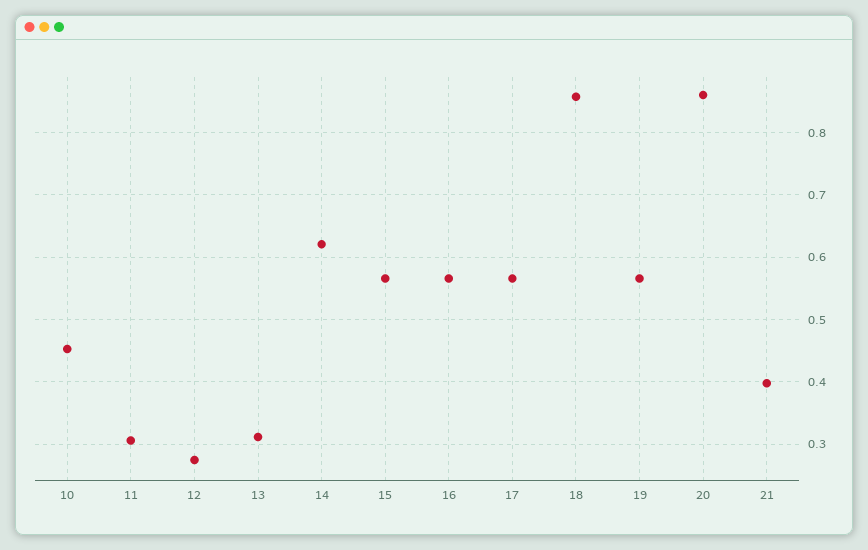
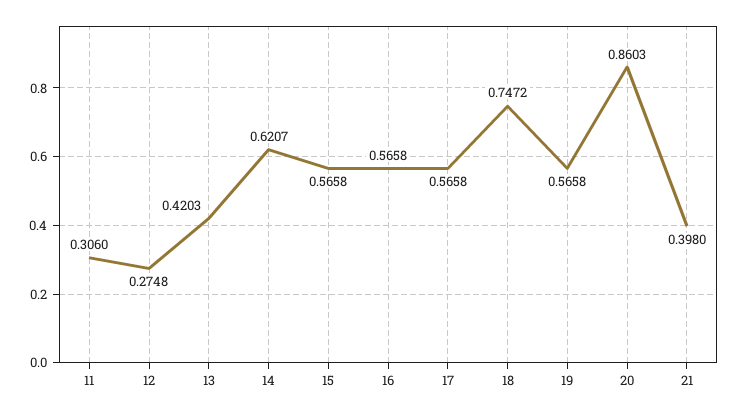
  {
-   "10": 0.45,
    "11": 0.306,
    "12": 0.2748,
-   "13": 0.31,
+   "13": 0.4203,
    "14": 0.6207,
    "15": 0.5658,
    "16": 0.5658,
    "17": 0.5658,
-   "18": 0.86,
+   "18": 0.7472,
    "19": 0.5658,
    "20": 0.8603,
    "21": 0.398
  }

